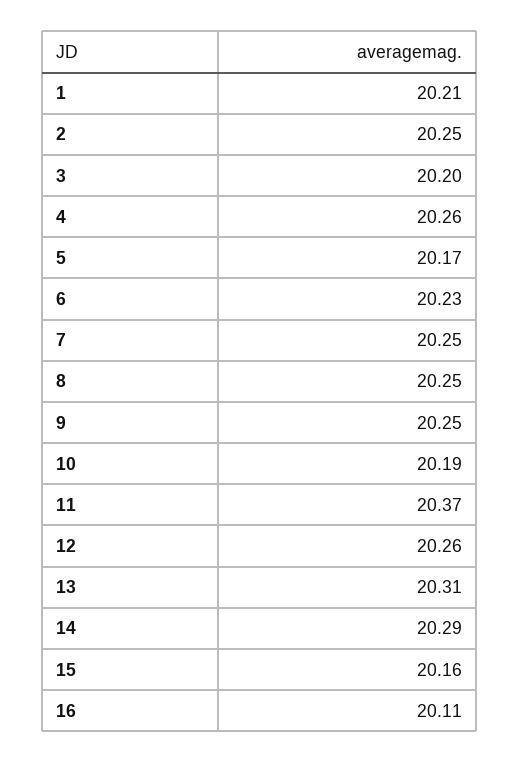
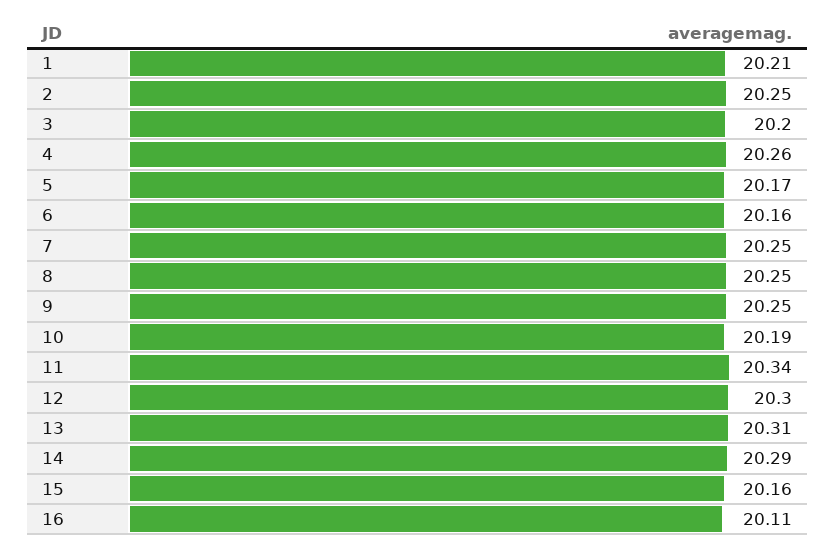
  {
    "1": 20.21,
    "2": 20.25,
    "3": 20.2,
    "4": 20.26,
    "5": 20.17,
-   "6": 20.23,
+   "6": 20.16,
    "7": 20.25,
    "8": 20.25,
    "9": 20.25,
    "10": 20.19,
-   "11": 20.37,
+   "11": 20.34,
-   "12": 20.26,
+   "12": 20.3,
    "13": 20.31,
    "14": 20.29,
    "15": 20.16,
    "16": 20.11
  }

